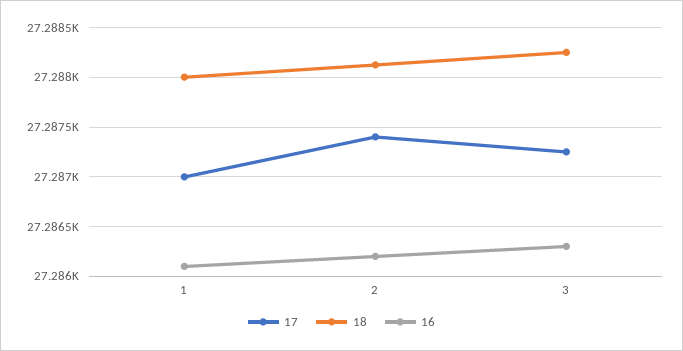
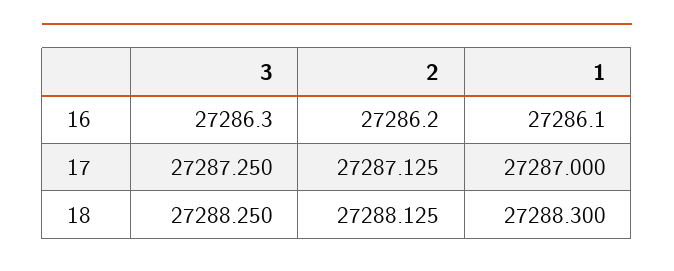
  {
    "17": {
      "1": 27287,
-     "2": 27287.4,
+     "2": 27287.125,
      "3": 27287.25
    },
    "18": {
-     "1": 27288,
+     "1": 27288.3,
      "2": 27288.125,
      "3": 27288.25
    },
    "16": {
      "1": 27286.1,
      "2": 27286.2,
      "3": 27286.3
    }
  }

